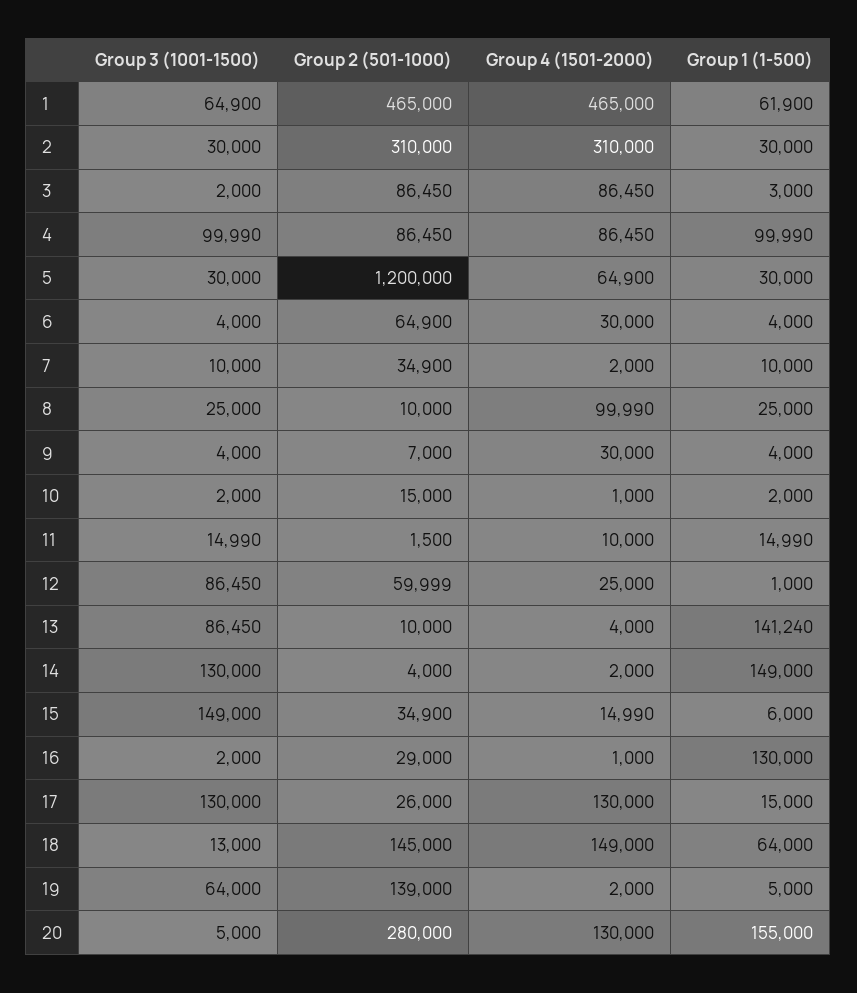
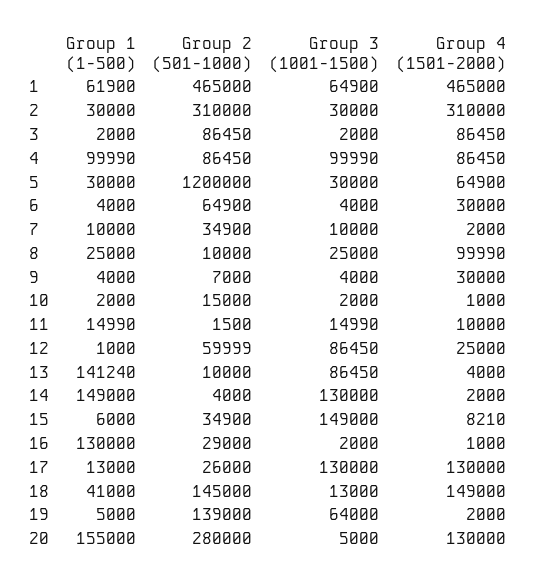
  {
    "Group 3 (1001-1500)": {
      "1": 64900,
      "2": 30000,
      "3": 2000,
      "4": 99990,
      "5": 30000,
      "6": 4000,
      "7": 10000,
      "8": 25000,
      "9": 4000,
      "10": 2000,
      "11": 14990,
      "12": 86450,
      "13": 86450,
      "14": 130000,
      "15": 149000,
      "16": 2000,
      "17": 130000,
      "18": 13000,
      "19": 64000,
      "20": 5000
    },
    "Group 2 (501-1000)": {
      "1": 465000,
      "2": 310000,
      "3": 86450,
      "4": 86450,
      "5": 1200000,
      "6": 64900,
      "7": 34900,
      "8": 10000,
      "9": 7000,
      "10": 15000,
      "11": 1500,
      "12": 59999,
      "13": 10000,
      "14": 4000,
      "15": 34900,
      "16": 29000,
      "17": 26000,
      "18": 145000,
      "19": 139000,
      "20": 280000
    },
    "Group 4 (1501-2000)": {
      "1": 465000,
      "2": 310000,
      "3": 86450,
      "4": 86450,
      "5": 64900,
      "6": 30000,
      "7": 2000,
      "8": 99990,
      "9": 30000,
      "10": 1000,
      "11": 10000,
      "12": 25000,
      "13": 4000,
      "14": 2000,
-     "15": 14990,
+     "15": 8210,
      "16": 1000,
      "17": 130000,
      "18": 149000,
      "19": 2000,
      "20": 130000
    },
    "Group 1 (1-500)": {
      "1": 61900,
      "2": 30000,
-     "3": 3000,
+     "3": 2000,
      "4": 99990,
      "5": 30000,
      "6": 4000,
      "7": 10000,
      "8": 25000,
      "9": 4000,
      "10": 2000,
      "11": 14990,
      "12": 1000,
      "13": 141240,
      "14": 149000,
      "15": 6000,
      "16": 130000,
-     "17": 15000,
+     "17": 13000,
-     "18": 64000,
+     "18": 41000,
      "19": 5000,
      "20": 155000
    }
  }

